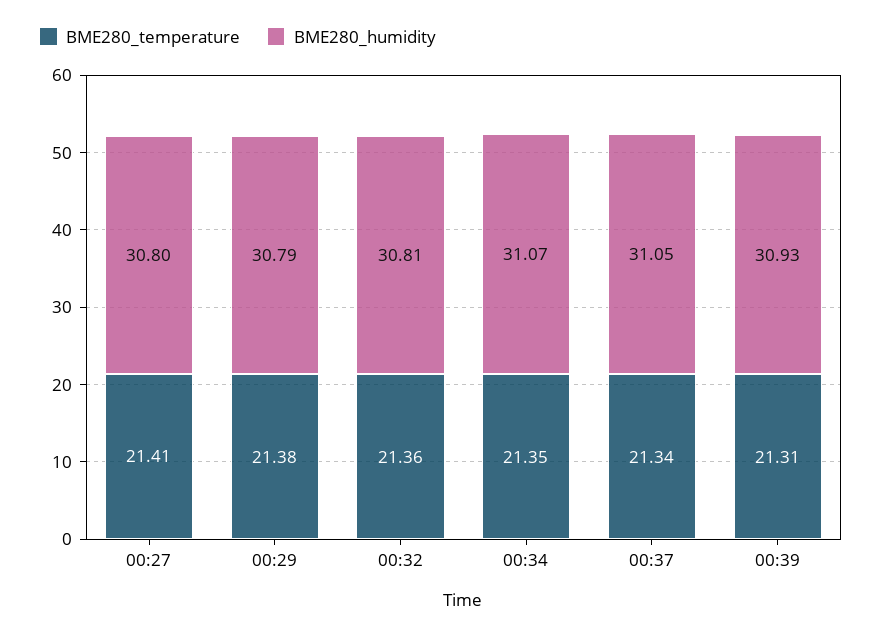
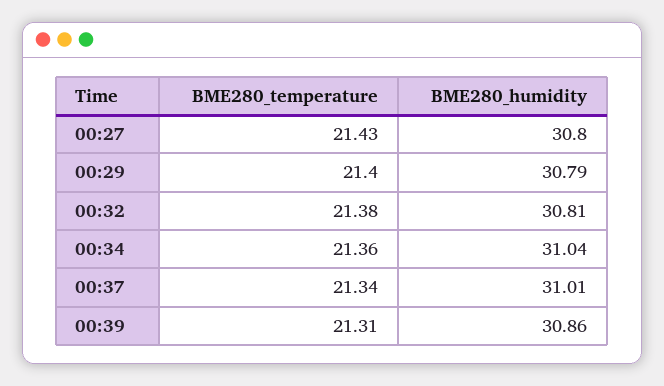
  {
    "BME280_temperature": {
-     "00:27": 21.41,
+     "00:27": 21.43,
-     "00:29": 21.38,
+     "00:29": 21.4,
-     "00:32": 21.36,
+     "00:32": 21.38,
-     "00:34": 21.35,
+     "00:34": 21.36,
      "00:37": 21.34,
      "00:39": 21.31
    },
    "BME280_humidity": {
      "00:27": 30.8,
      "00:29": 30.79,
      "00:32": 30.81,
-     "00:34": 31.07,
+     "00:34": 31.04,
-     "00:37": 31.05,
+     "00:37": 31.01,
-     "00:39": 30.93
+     "00:39": 30.86
    }
  }

